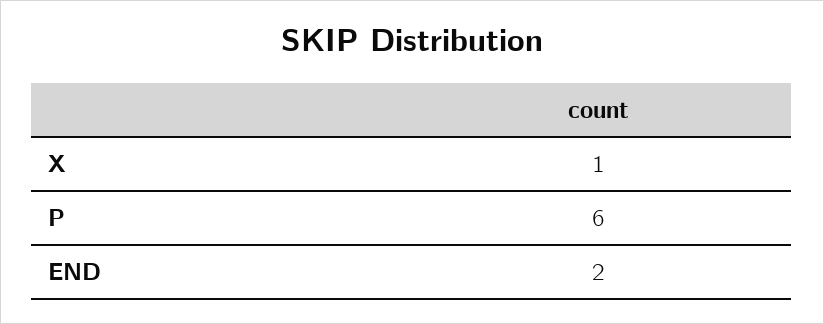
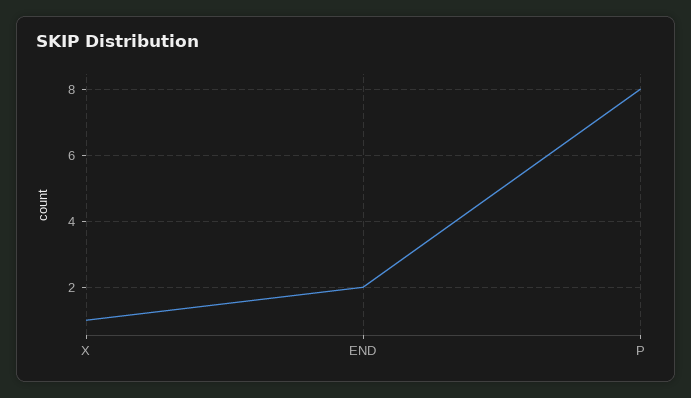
  {
    "X": 1,
-   "P": 6,
+   "P": 8,
    "END": 2
  }

